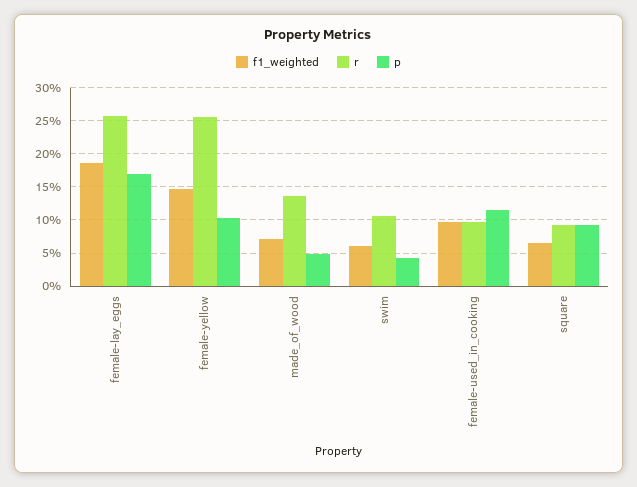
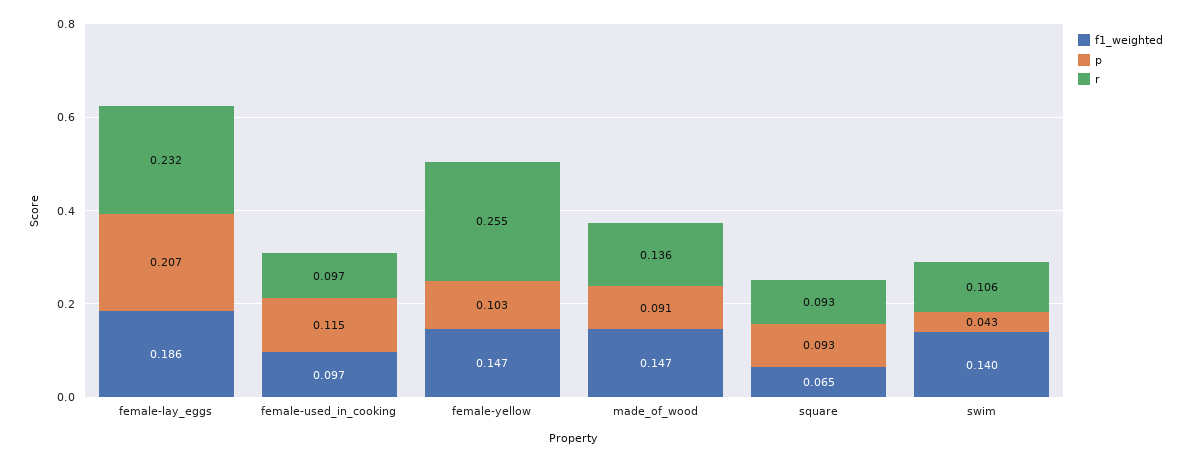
  {
    "f1_weighted": {
      "female-lay_eggs": 0.186,
      "female-yellow": 0.147,
-     "made_of_wood": 0.07,
+     "made_of_wood": 0.147,
-     "swim": 0.06,
+     "swim": 0.14,
      "female-used_in_cooking": 0.097,
      "square": 0.065
    },
    "r": {
-     "female-lay_eggs": 0.26,
+     "female-lay_eggs": 0.232,
      "female-yellow": 0.255,
      "made_of_wood": 0.136,
      "swim": 0.106,
      "female-used_in_cooking": 0.097,
      "square": 0.093
    },
    "p": {
-     "female-lay_eggs": 0.17,
+     "female-lay_eggs": 0.207,
      "female-yellow": 0.103,
-     "made_of_wood": 0.05,
+     "made_of_wood": 0.091,
      "swim": 0.043,
      "female-used_in_cooking": 0.115,
      "square": 0.093
    }
  }

